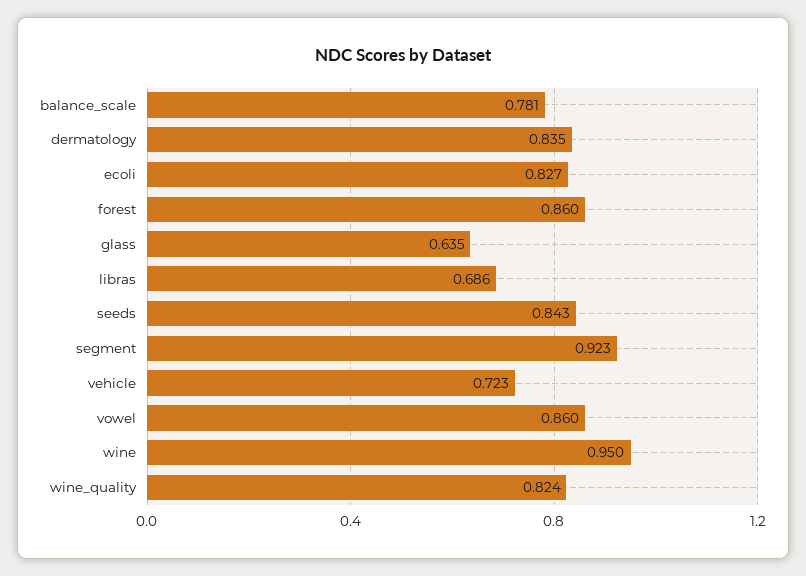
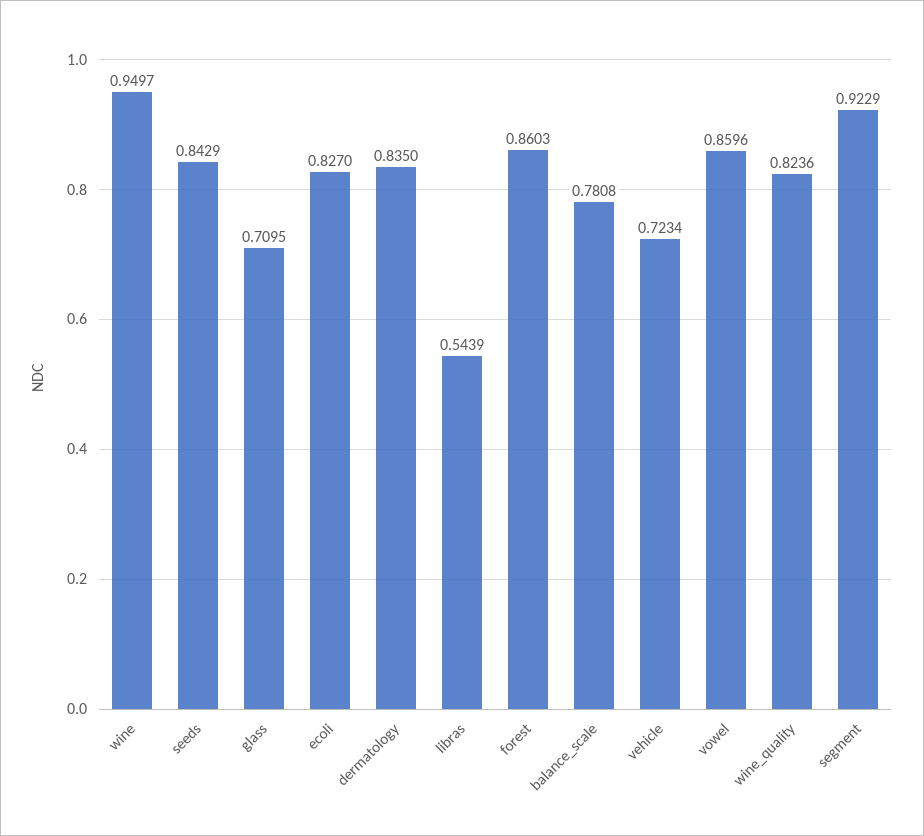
  {
    "balance_scale": 0.7808,
    "dermatology": 0.835,
    "ecoli": 0.827,
    "forest": 0.8603,
-   "glass": 0.635,
+   "glass": 0.7095,
-   "libras": 0.686,
+   "libras": 0.5439,
    "seeds": 0.8429,
    "segment": 0.9229,
    "vehicle": 0.7234,
    "vowel": 0.8596,
    "wine": 0.9497,
    "wine_quality": 0.8236
  }

